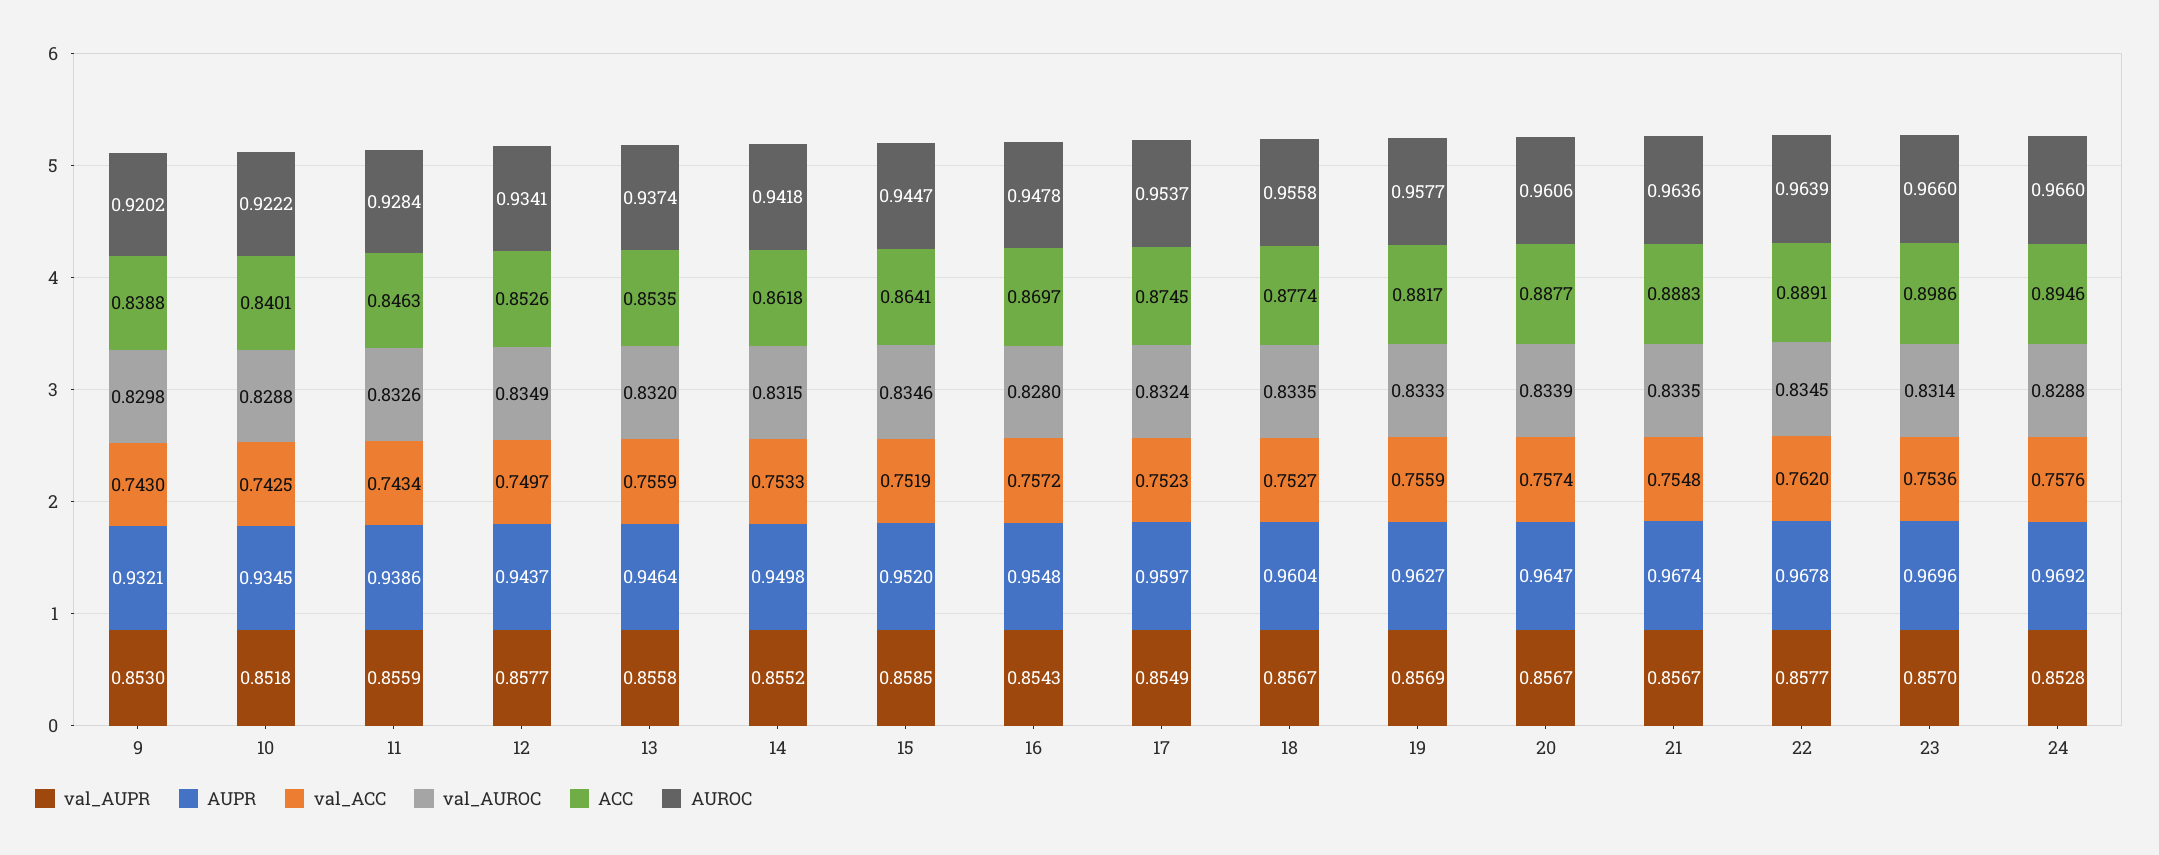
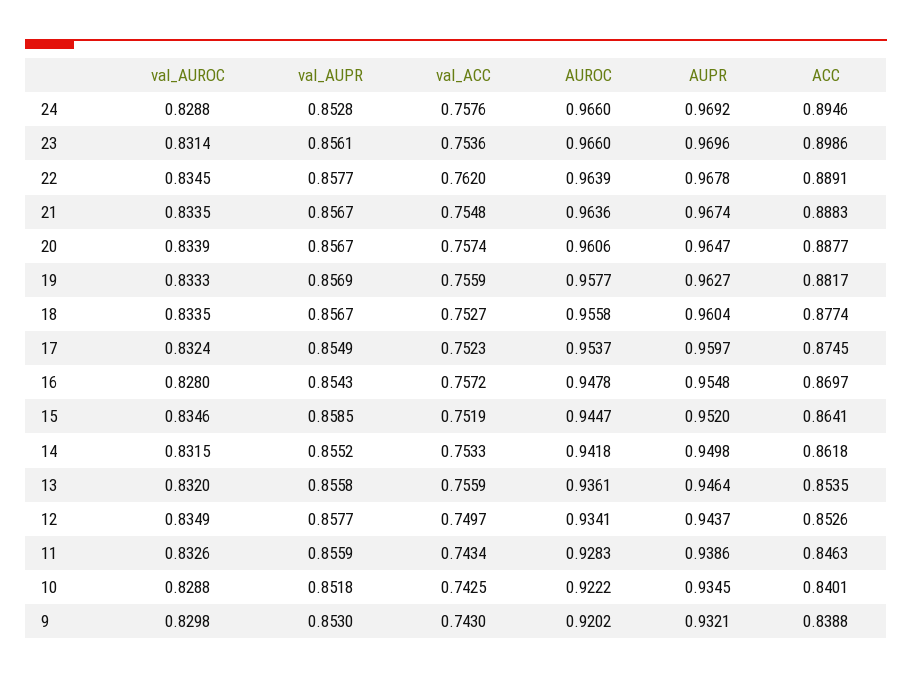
  {
    "val_AUPR": {
      "9": 0.853,
      "10": 0.8518,
      "11": 0.8559,
      "12": 0.8577,
      "13": 0.8558,
      "14": 0.8552,
      "15": 0.8585,
      "16": 0.8543,
      "17": 0.8549,
      "18": 0.8567,
      "19": 0.8569,
      "20": 0.8567,
      "21": 0.8567,
      "22": 0.8577,
-     "23": 0.857,
+     "23": 0.8561,
      "24": 0.8528
    },
    "AUPR": {
      "9": 0.9321,
      "10": 0.9345,
      "11": 0.9386,
      "12": 0.9437,
      "13": 0.9464,
      "14": 0.9498,
      "15": 0.952,
      "16": 0.9548,
      "17": 0.9597,
      "18": 0.9604,
      "19": 0.9627,
      "20": 0.9647,
      "21": 0.9674,
      "22": 0.9678,
      "23": 0.9696,
      "24": 0.9692
    },
    "val_ACC": {
      "9": 0.743,
      "10": 0.7425,
      "11": 0.7434,
      "12": 0.7497,
      "13": 0.7559,
      "14": 0.7533,
      "15": 0.7519,
      "16": 0.7572,
      "17": 0.7523,
      "18": 0.7527,
      "19": 0.7559,
      "20": 0.7574,
      "21": 0.7548,
      "22": 0.762,
      "23": 0.7536,
      "24": 0.7576
    },
    "val_AUROC": {
      "9": 0.8298,
      "10": 0.8288,
      "11": 0.8326,
      "12": 0.8349,
      "13": 0.832,
      "14": 0.8315,
      "15": 0.8346,
      "16": 0.828,
      "17": 0.8324,
      "18": 0.8335,
      "19": 0.8333,
      "20": 0.8339,
      "21": 0.8335,
      "22": 0.8345,
      "23": 0.8314,
      "24": 0.8288
    },
    "ACC": {
      "9": 0.8388,
      "10": 0.8401,
      "11": 0.8463,
      "12": 0.8526,
      "13": 0.8535,
      "14": 0.8618,
      "15": 0.8641,
      "16": 0.8697,
      "17": 0.8745,
      "18": 0.8774,
      "19": 0.8817,
      "20": 0.8877,
      "21": 0.8883,
      "22": 0.8891,
      "23": 0.8986,
      "24": 0.8946
    },
    "AUROC": {
      "9": 0.9202,
      "10": 0.9222,
-     "11": 0.9284,
+     "11": 0.9283,
      "12": 0.9341,
-     "13": 0.9374,
+     "13": 0.9361,
      "14": 0.9418,
      "15": 0.9447,
      "16": 0.9478,
      "17": 0.9537,
      "18": 0.9558,
      "19": 0.9577,
      "20": 0.9606,
      "21": 0.9636,
      "22": 0.9639,
      "23": 0.966,
      "24": 0.966
    }
  }

